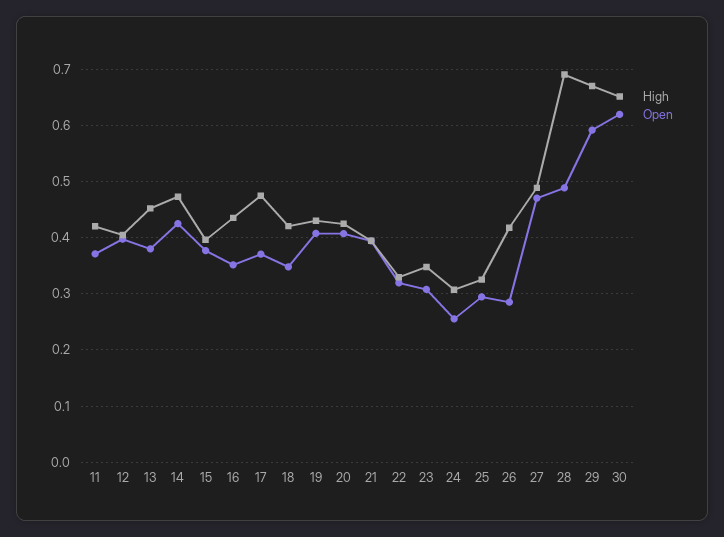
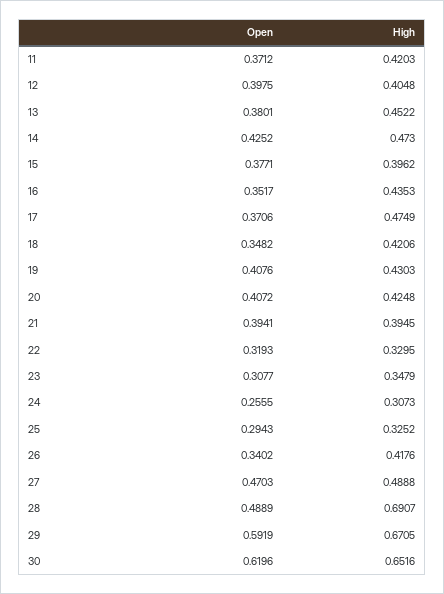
  {
    "High": {
      "11": 0.4203,
      "12": 0.4048,
      "13": 0.4522,
      "14": 0.473,
      "15": 0.3962,
      "16": 0.4353,
      "17": 0.4749,
      "18": 0.4206,
      "19": 0.4303,
      "20": 0.4248,
      "21": 0.3945,
      "22": 0.3295,
      "23": 0.3479,
      "24": 0.3073,
      "25": 0.3252,
      "26": 0.4176,
      "27": 0.4888,
      "28": 0.6907,
      "29": 0.6705,
      "30": 0.6516
    },
    "Open": {
      "11": 0.3712,
      "12": 0.3975,
      "13": 0.3801,
      "14": 0.4252,
      "15": 0.3771,
      "16": 0.3517,
      "17": 0.3706,
      "18": 0.3482,
      "19": 0.4076,
      "20": 0.4072,
      "21": 0.3941,
      "22": 0.3193,
      "23": 0.3077,
      "24": 0.2555,
      "25": 0.2943,
-     "26": 0.28,
+     "26": 0.3402,
      "27": 0.4703,
      "28": 0.4889,
      "29": 0.5919,
      "30": 0.6196
    }
  }

